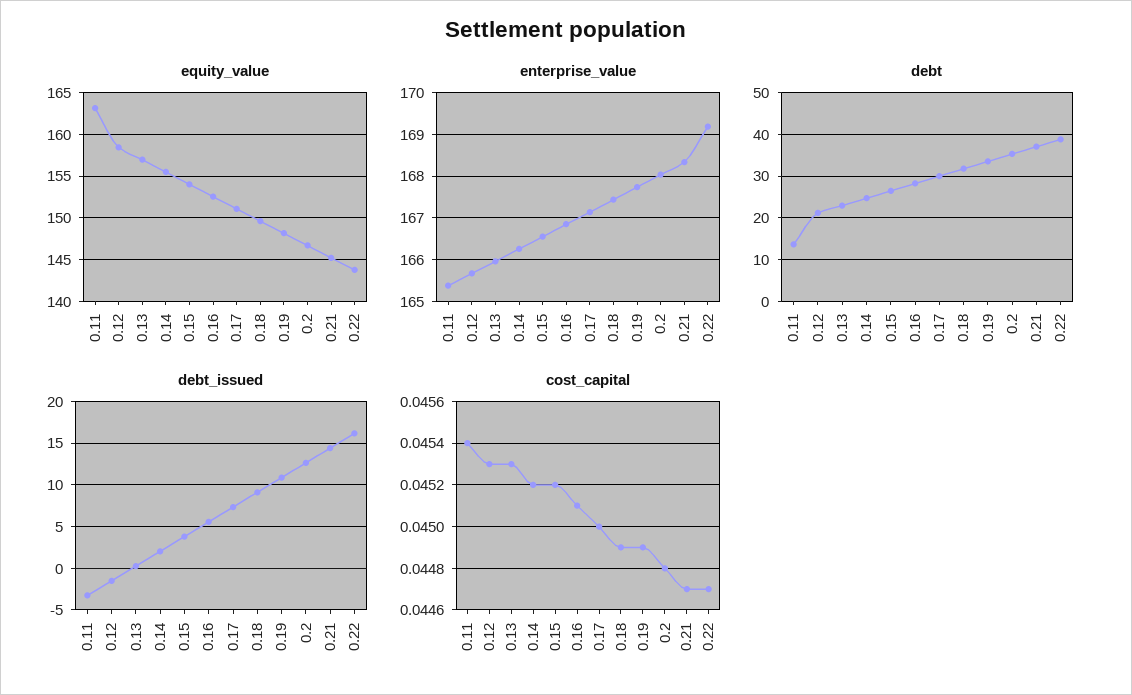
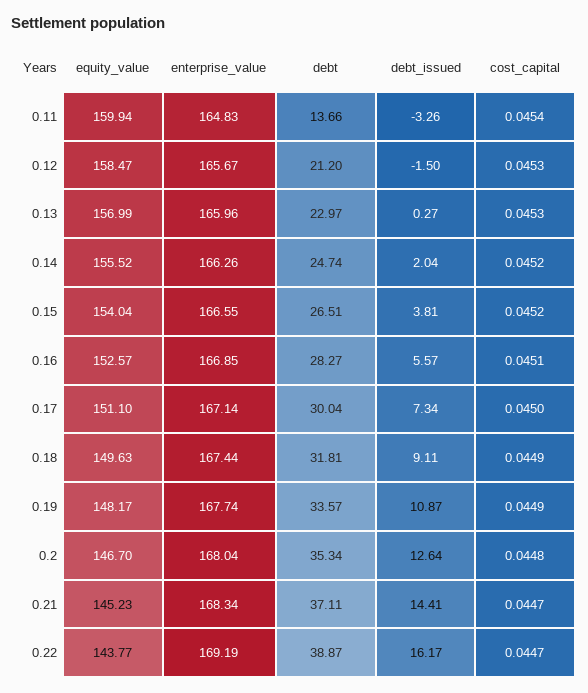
  {
    "equity_value": {
-     "0.11": 163,
+     "0.11": 159.94,
      "0.12": 158.47,
      "0.13": 156.99,
      "0.14": 155.52,
      "0.15": 154.04,
      "0.16": 152.57,
      "0.17": 151.1,
      "0.18": 149.63,
      "0.19": 148.17,
      "0.2": 146.7,
      "0.21": 145.23,
      "0.22": 143.77
    },
    "enterprise_value": {
-     "0.11": 165.4,
+     "0.11": 164.83,
      "0.12": 165.67,
      "0.13": 165.96,
      "0.14": 166.26,
      "0.15": 166.55,
      "0.16": 166.85,
      "0.17": 167.14,
      "0.18": 167.44,
      "0.19": 167.74,
      "0.2": 168.04,
      "0.21": 168.34,
      "0.22": 169.19
    },
    "debt": {
      "0.11": 13.66,
      "0.12": 21.2,
      "0.13": 22.97,
      "0.14": 24.74,
      "0.15": 26.51,
      "0.16": 28.27,
      "0.17": 30.04,
      "0.18": 31.81,
      "0.19": 33.57,
      "0.2": 35.34,
      "0.21": 37.11,
      "0.22": 38.87
    },
    "debt_issued": {
      "0.11": -3.26,
      "0.12": -1.5,
      "0.13": 0.27,
      "0.14": 2.04,
      "0.15": 3.81,
      "0.16": 5.57,
      "0.17": 7.34,
      "0.18": 9.11,
      "0.19": 10.87,
      "0.2": 12.64,
      "0.21": 14.41,
      "0.22": 16.17
    },
    "cost_capital": {
      "0.11": 0.0454,
      "0.12": 0.0453,
      "0.13": 0.0453,
      "0.14": 0.0452,
      "0.15": 0.0452,
      "0.16": 0.0451,
      "0.17": 0.045,
      "0.18": 0.0449,
      "0.19": 0.0449,
      "0.2": 0.0448,
      "0.21": 0.0447,
      "0.22": 0.0447
    }
  }

